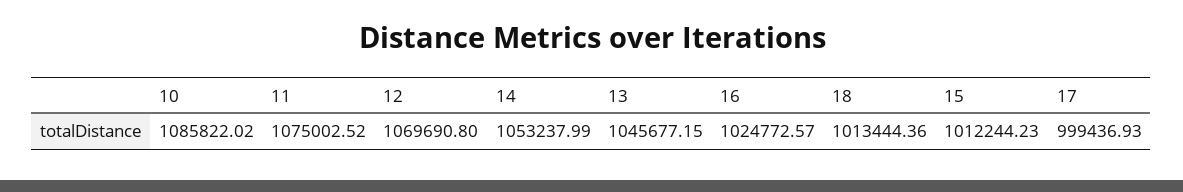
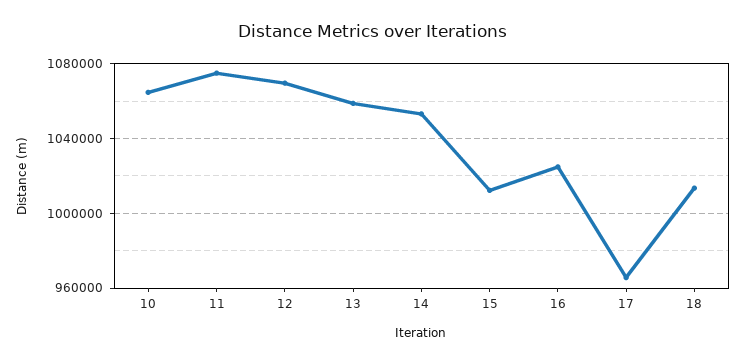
  {
-   "10": 1085822.02,
+   "10": 1065000,
    "11": 1075002.52,
    "12": 1069690.8,
    "14": 1053237.99,
-   "13": 1045677.15,
+   "13": 1060000,
    "16": 1024772.57,
    "18": 1013444.36,
    "15": 1012244.23,
-   "17": 999436.93
+   "17": 965000
  }

